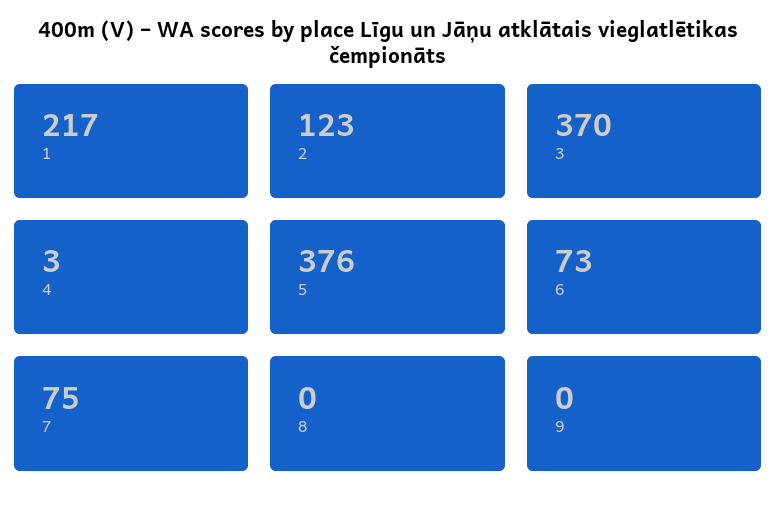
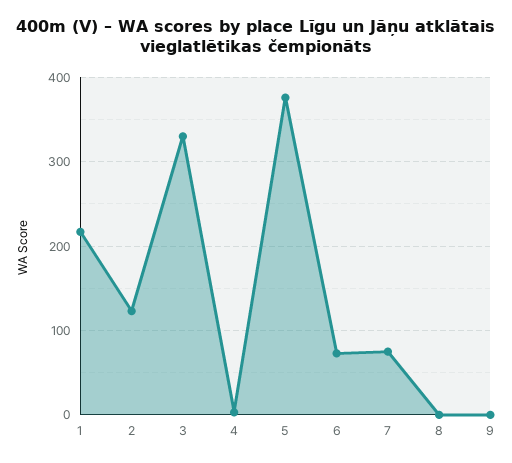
  {
    "1": 217,
    "2": 123,
-   "3": 370,
+   "3": 330,
    "4": 3,
    "5": 376,
    "6": 73,
    "7": 75,
    "8": 0,
    "9": 0
  }

